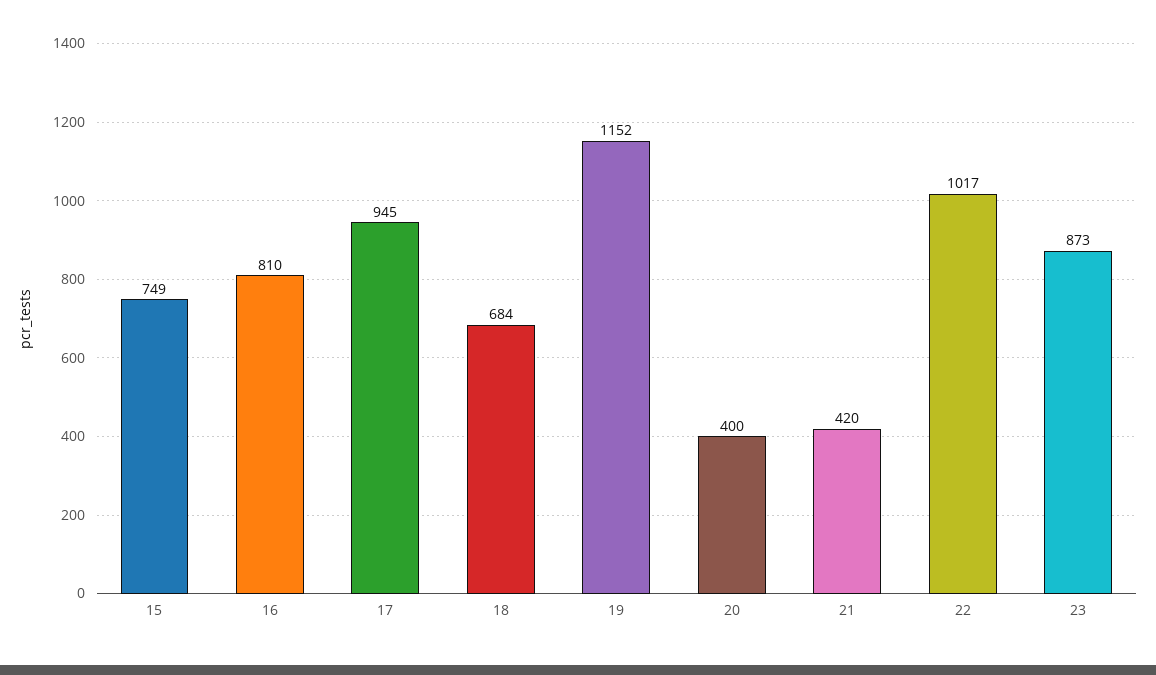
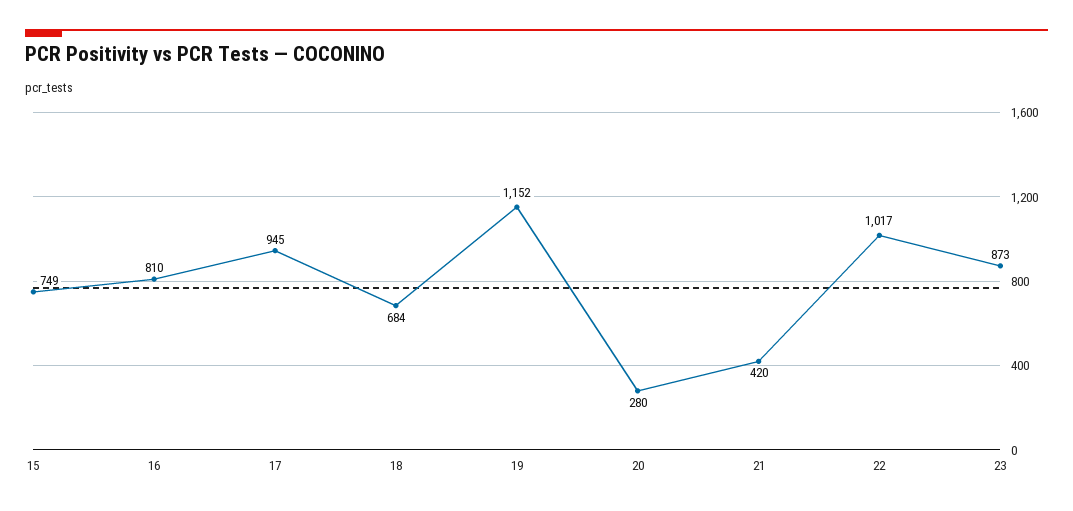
  {
    "15": 749,
    "16": 810,
    "17": 945,
    "18": 684,
    "19": 1152,
-   "20": 400,
+   "20": 280,
    "21": 420,
    "22": 1017,
    "23": 873
  }

